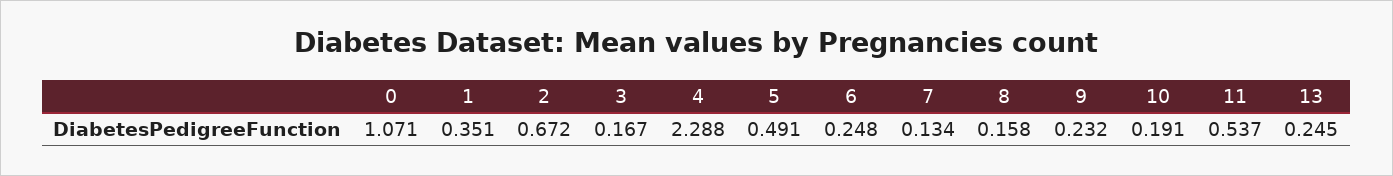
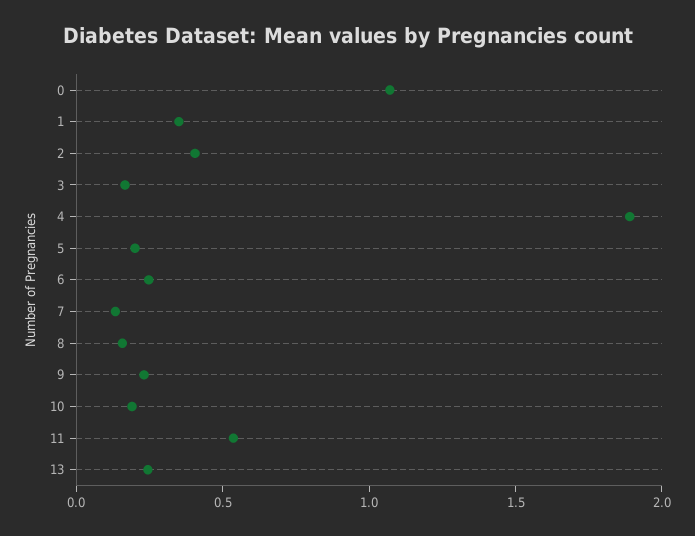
  {
    "0": 1.071,
    "1": 0.351,
-   "2": 0.672,
+   "2": 0.4,
    "3": 0.167,
-   "4": 2.288,
+   "4": 1.9,
-   "5": 0.491,
+   "5": 0.2,
    "6": 0.248,
    "7": 0.134,
    "8": 0.158,
    "9": 0.232,
    "10": 0.191,
    "11": 0.537,
    "13": 0.245
  }

